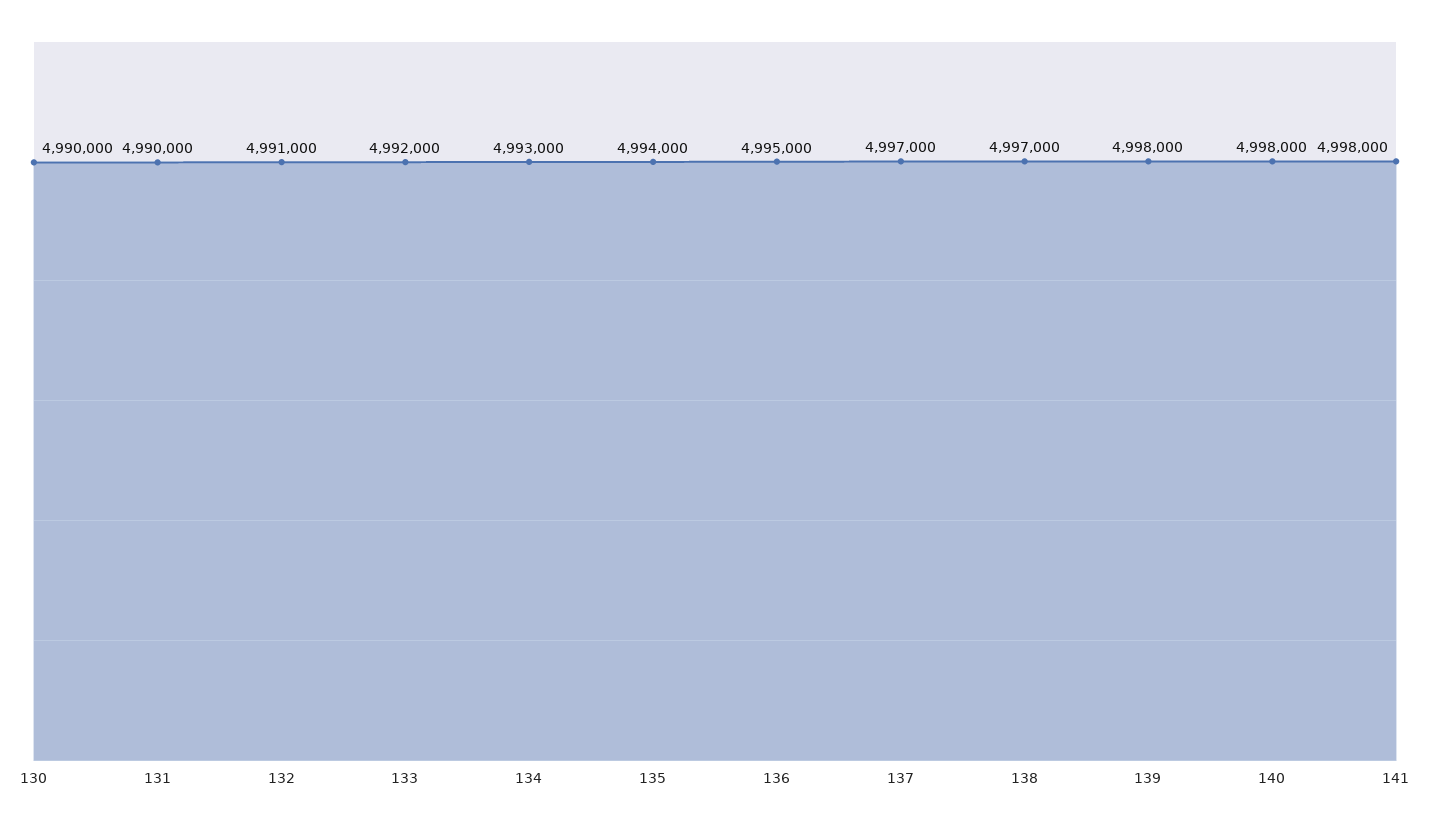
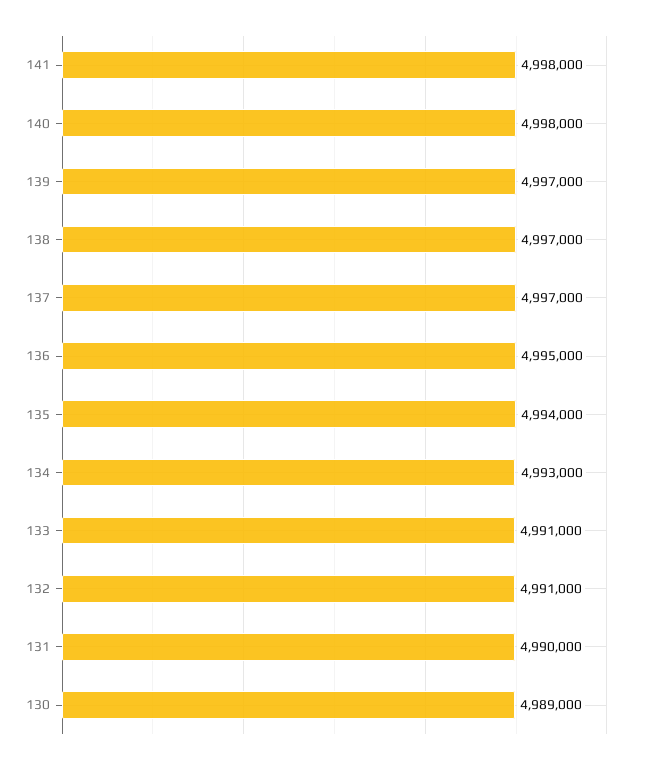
  {
-   "130": 4990000,
+   "130": 4989000,
    "131": 4990000,
    "132": 4991000,
-   "133": 4992000,
+   "133": 4991000,
    "134": 4993000,
    "135": 4994000,
    "136": 4995000,
    "137": 4997000,
    "138": 4997000,
-   "139": 4998000,
+   "139": 4997000,
    "140": 4998000,
    "141": 4998000
  }

